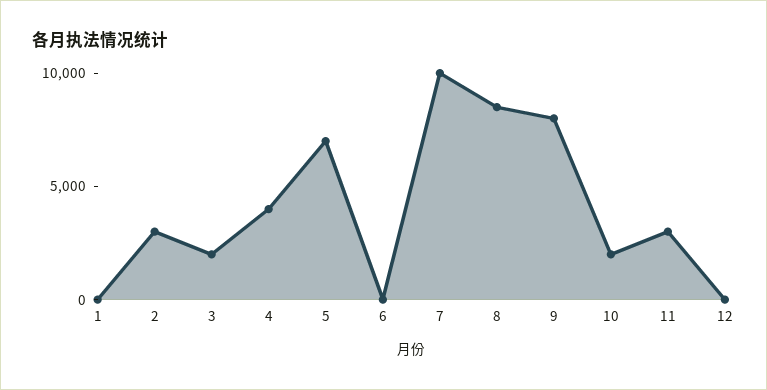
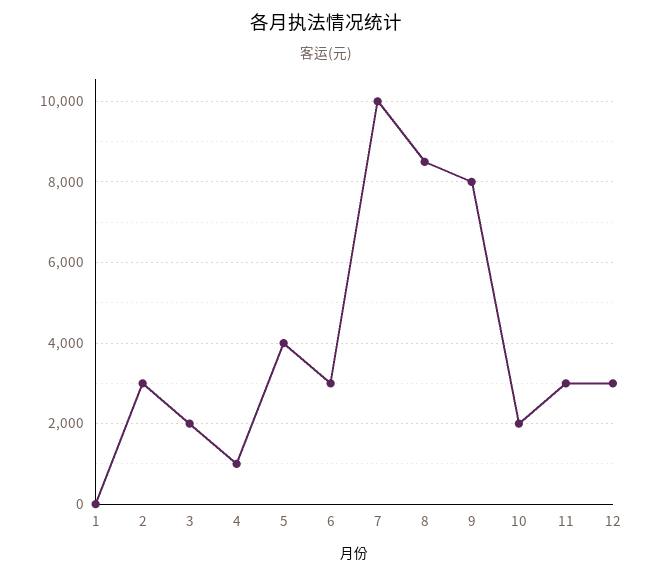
  {
    "1": 0,
    "2": 3000,
    "3": 2000,
-   "4": 4000,
+   "4": 1000,
-   "5": 7000,
+   "5": 4000,
-   "6": 0,
+   "6": 3000,
    "7": 10000,
    "8": 8600,
    "9": 8000,
    "10": 2000,
    "11": 3000,
-   "12": 0
+   "12": 3000
  }

